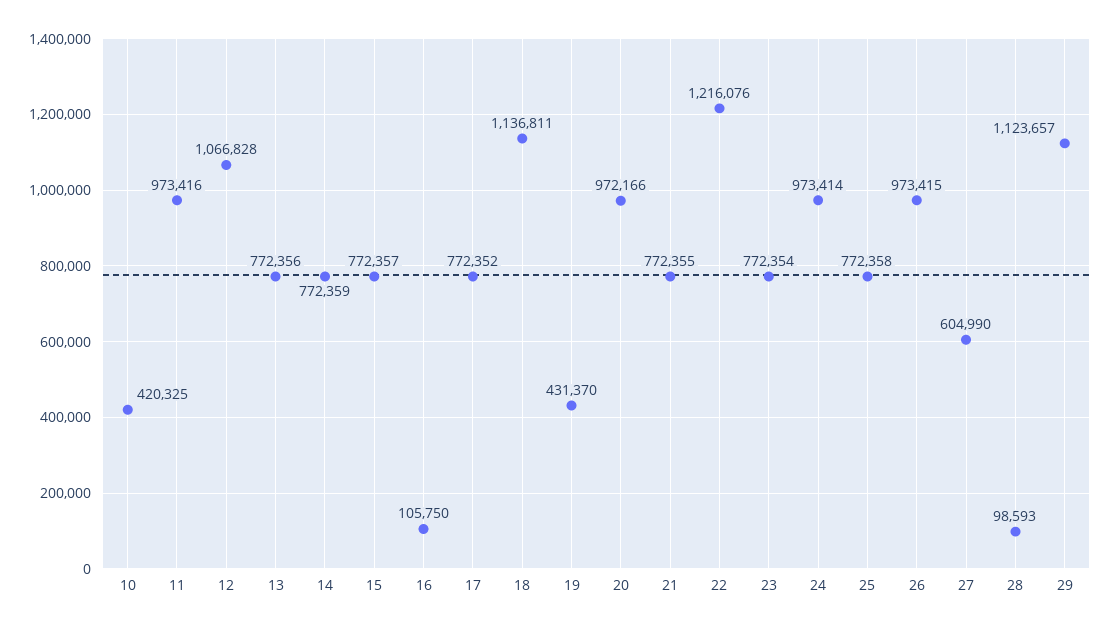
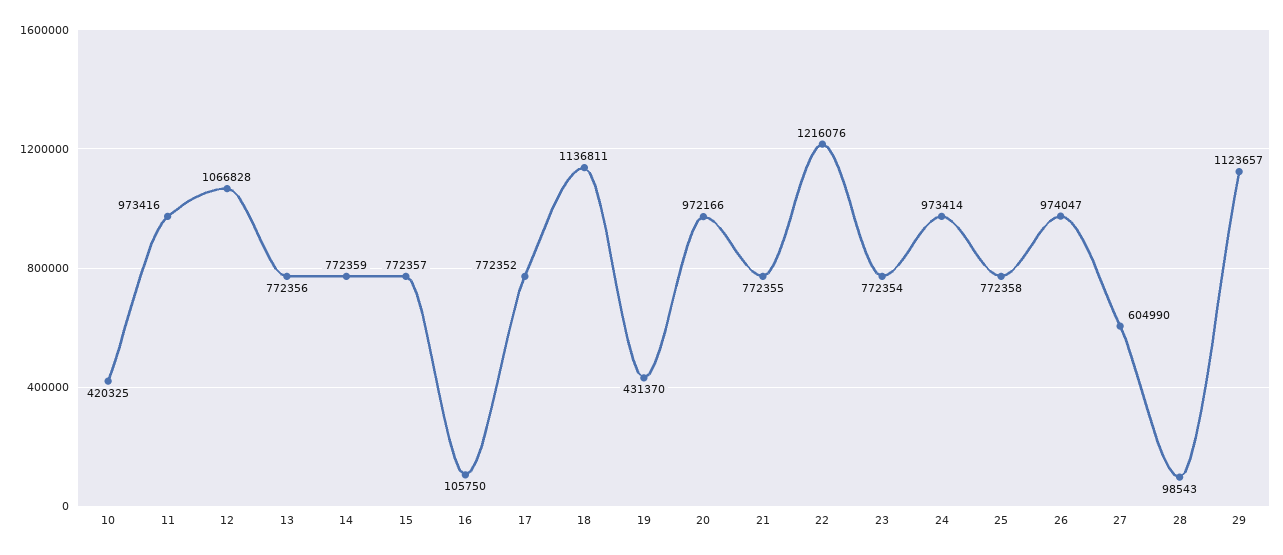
  {
    "10": 420325,
    "11": 973416,
    "12": 1066828,
    "13": 772356,
    "14": 772359,
    "15": 772357,
    "16": 105750,
    "17": 772352,
    "18": 1136811,
    "19": 431370,
    "20": 972166,
    "21": 772355,
    "22": 1216076,
    "23": 772354,
    "24": 973414,
    "25": 772358,
-   "26": 973415,
+   "26": 974047,
    "27": 604990,
-   "28": 98593,
+   "28": 98543,
    "29": 1123657
  }

